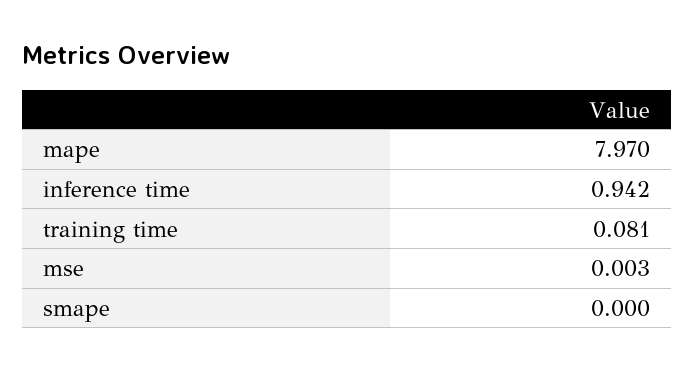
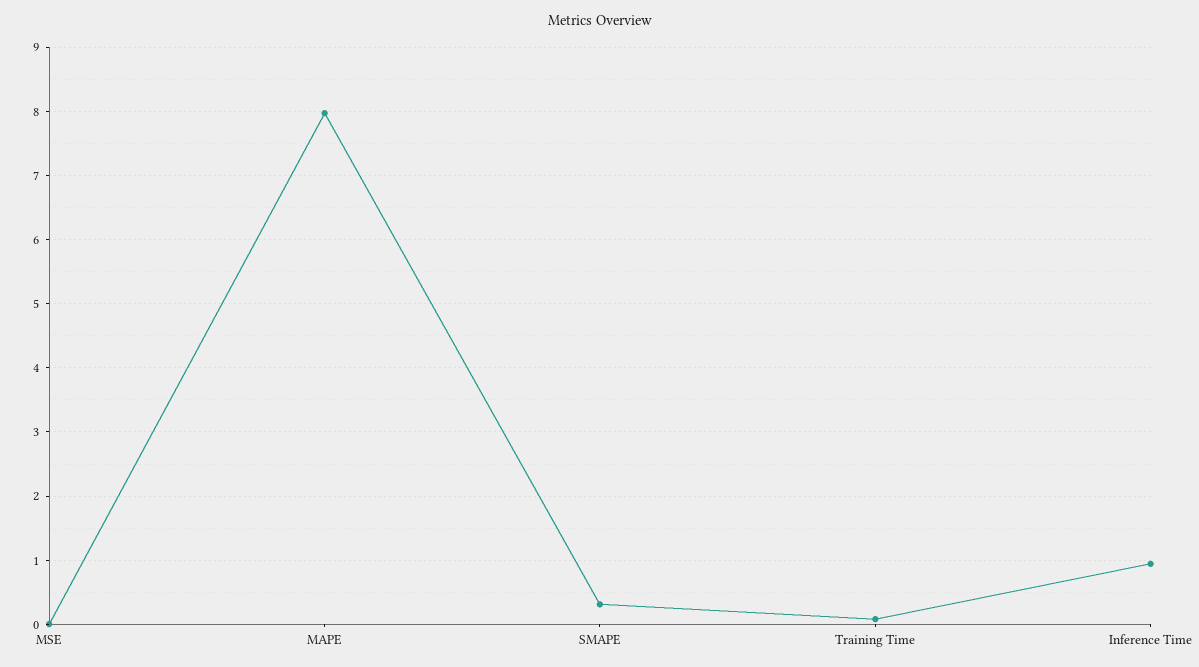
  {
    "mape": 7.97,
    "inference time": 0.942,
    "training time": 0.081,
    "mse": 0.003,
-   "smape": 0
+   "smape": 0.3
  }

